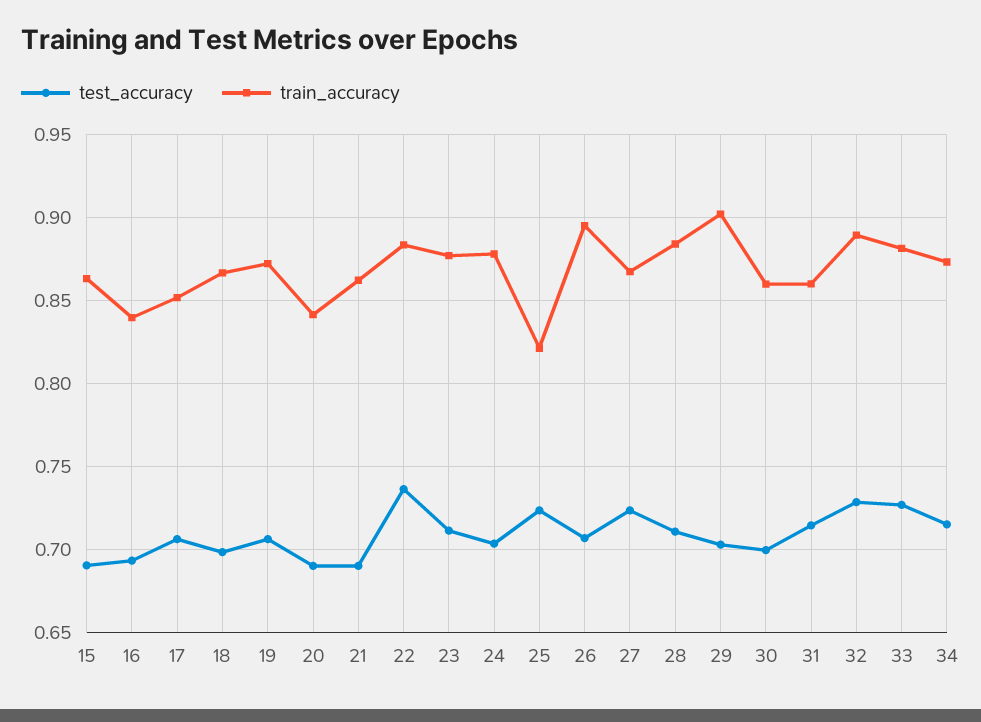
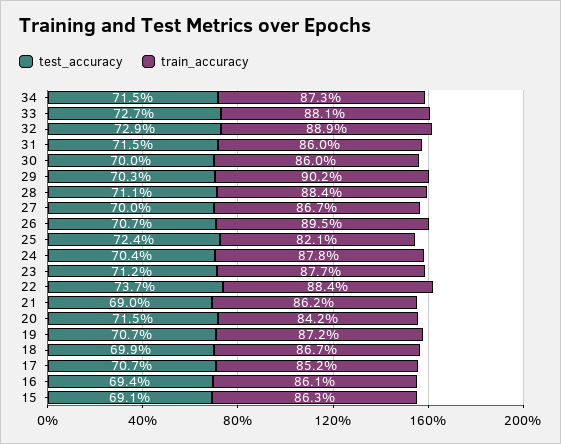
  {
    "test_accuracy": {
      "15": 0.691,
      "16": 0.694,
      "17": 0.707,
      "18": 0.699,
      "19": 0.707,
-     "20": 0.69,
+     "20": 0.715,
      "21": 0.69,
      "22": 0.737,
      "23": 0.712,
      "24": 0.704,
      "25": 0.724,
      "26": 0.707,
-     "27": 0.725,
+     "27": 0.7,
      "28": 0.711,
      "29": 0.703,
      "30": 0.7,
      "31": 0.715,
      "32": 0.729,
      "33": 0.727,
      "34": 0.715
    },
    "train_accuracy": {
      "15": 0.863,
-     "16": 0.84,
+     "16": 0.861,
      "17": 0.852,
      "18": 0.867,
      "19": 0.872,
      "20": 0.842,
      "21": 0.862,
      "22": 0.884,
      "23": 0.877,
      "24": 0.878,
      "25": 0.821,
      "26": 0.895,
      "27": 0.867,
      "28": 0.884,
      "29": 0.902,
      "30": 0.86,
      "31": 0.86,
      "32": 0.889,
      "33": 0.881,
      "34": 0.873
    }
  }

